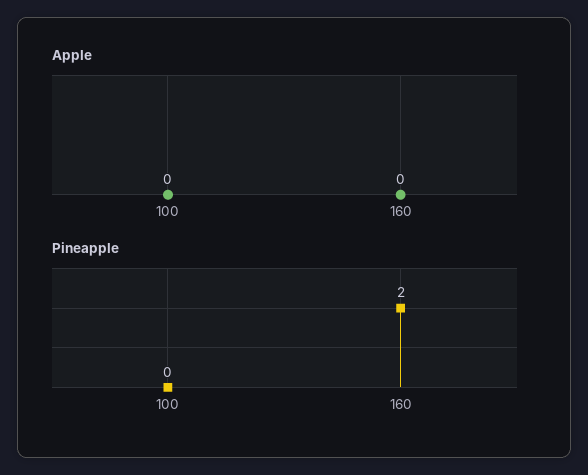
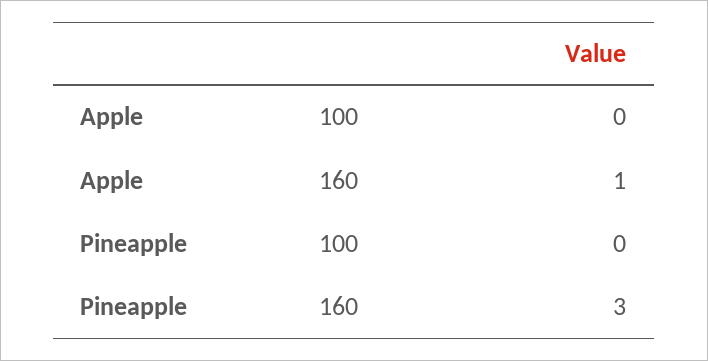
  {
    "Apple": {
      "100": 0,
-     "160": 0
+     "160": 1
    },
    "Pineapple": {
      "100": 0,
-     "160": 2
+     "160": 3
    }
  }

